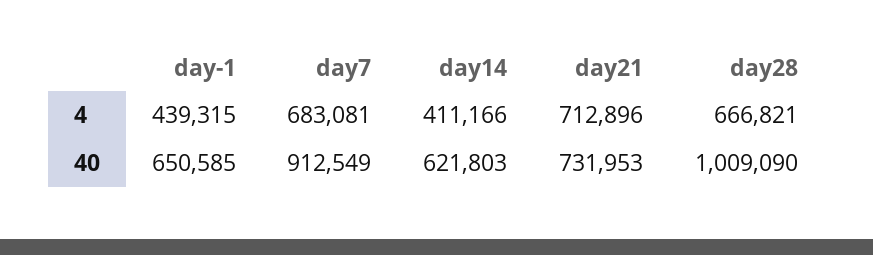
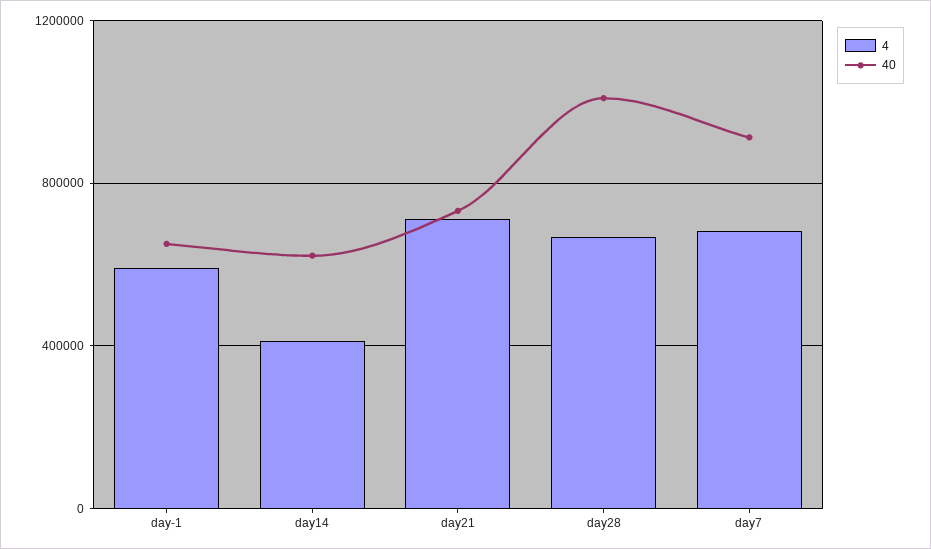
  {
    "4": {
-     "day-1": 439315,
+     "day-1": 600000,
      "day7": 683081,
      "day14": 411166,
      "day21": 712896,
      "day28": 666821
    },
    "40": {
      "day-1": 650585,
      "day7": 912549,
      "day14": 621803,
      "day21": 731953,
      "day28": 1009090
    }
  }

